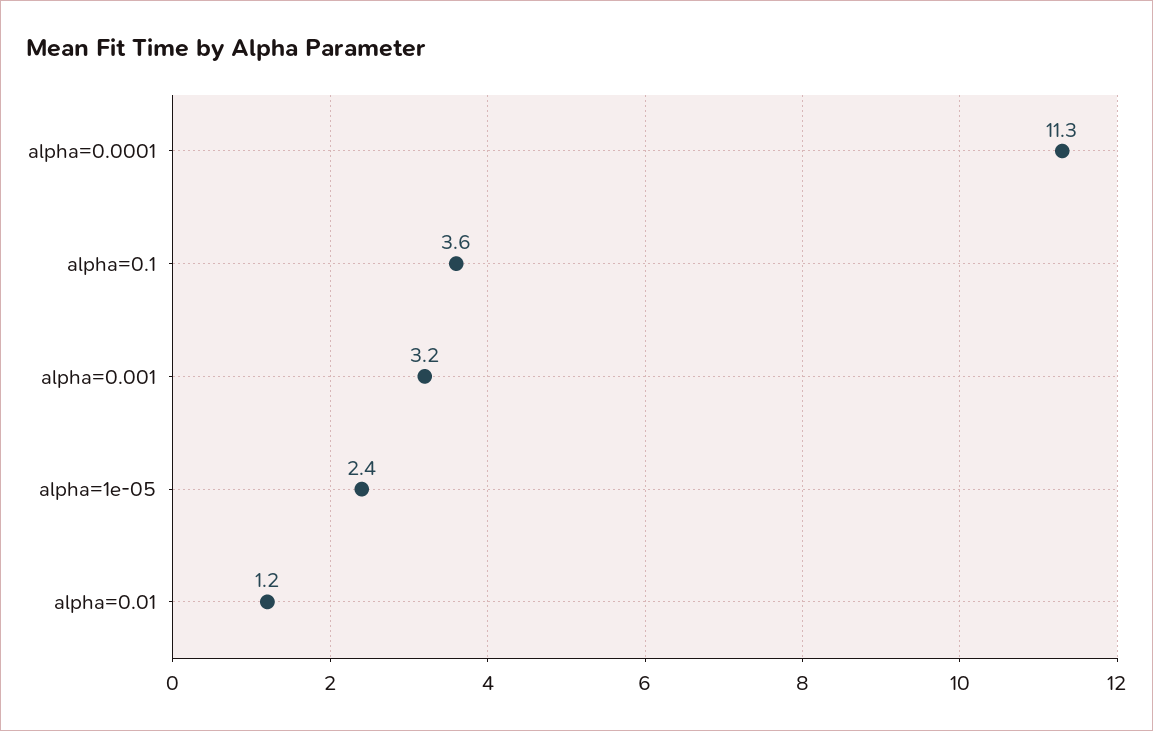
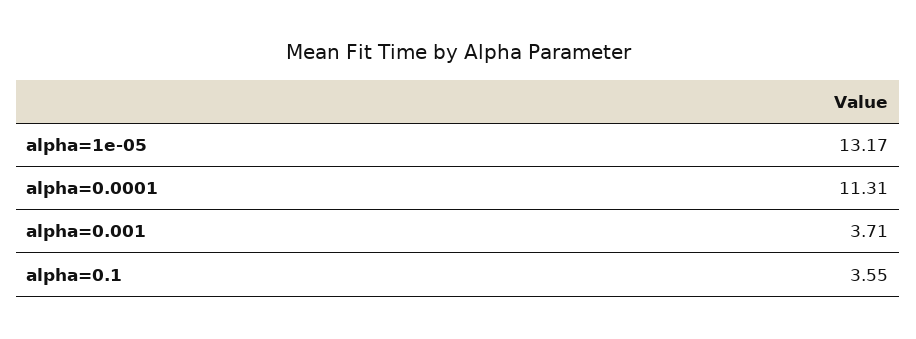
  {
    "alpha=0.0001": 11.31,
    "alpha=0.1": 3.55,
-   "alpha=0.001": 3.2,
+   "alpha=0.001": 3.71,
-   "alpha=1e-05": 2.4,
+   "alpha=1e-05": 13.17
-   "alpha=0.01": 1.2
  }

